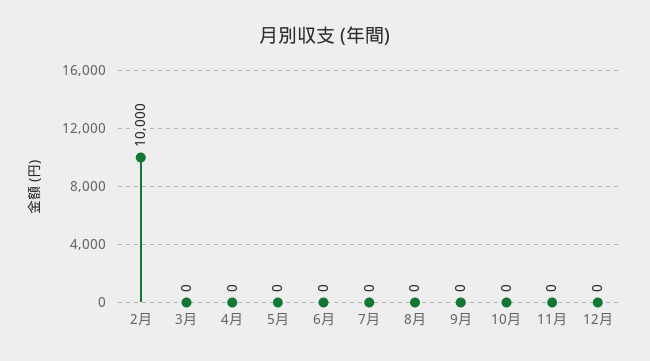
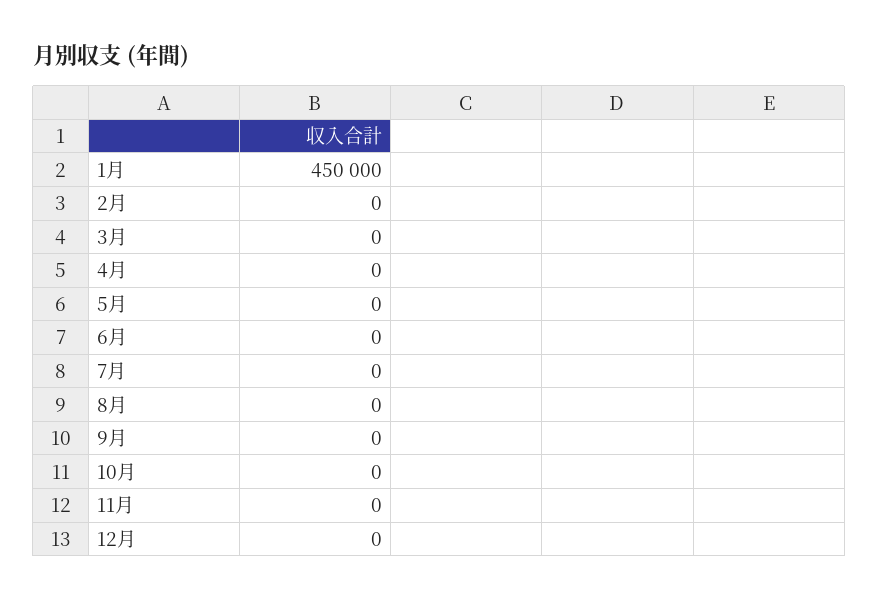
  {
-   "2月": 10000,
+   "2月": 0,
    "3月": 0,
    "4月": 0,
    "5月": 0,
    "6月": 0,
    "7月": 0,
    "8月": 0,
    "9月": 0,
    "10月": 0,
    "11月": 0,
-   "12月": 0
+   "12月": 0,
+   "1月": 450000
  }

